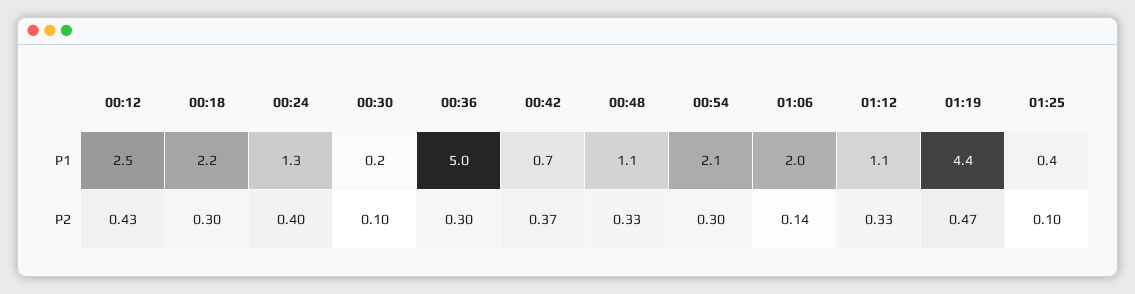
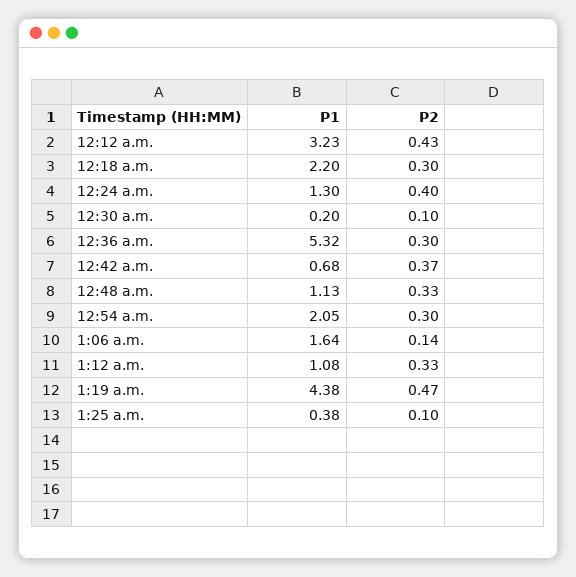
  {
    "00:12": {
-     "P1": 2.5,
+     "P1": 3.23,
      "P2": 0.43
    },
    "00:18": {
      "P1": 2.2,
      "P2": 0.3
    },
    "00:24": {
      "P1": 1.3,
      "P2": 0.4
    },
    "00:30": {
      "P1": 0.2,
      "P2": 0.1
    },
    "00:36": {
-     "P1": 5,
+     "P1": 5.32,
      "P2": 0.3
    },
    "00:42": {
      "P1": 0.68,
      "P2": 0.37
    },
    "00:48": {
      "P1": 1.13,
      "P2": 0.33
    },
    "00:54": {
      "P1": 2.05,
      "P2": 0.3
    },
    "01:06": {
-     "P1": 2,
+     "P1": 1.64,
      "P2": 0.14
    },
    "01:12": {
      "P1": 1.08,
      "P2": 0.33
    },
    "01:19": {
      "P1": 4.38,
      "P2": 0.47
    },
    "01:25": {
      "P1": 0.38,
      "P2": 0.1
    }
  }

